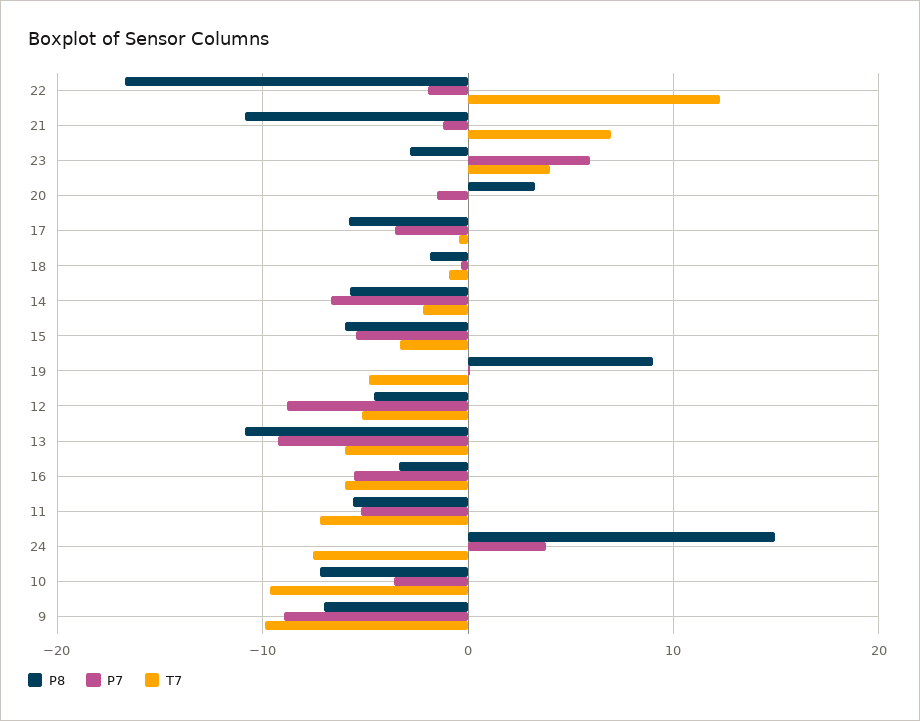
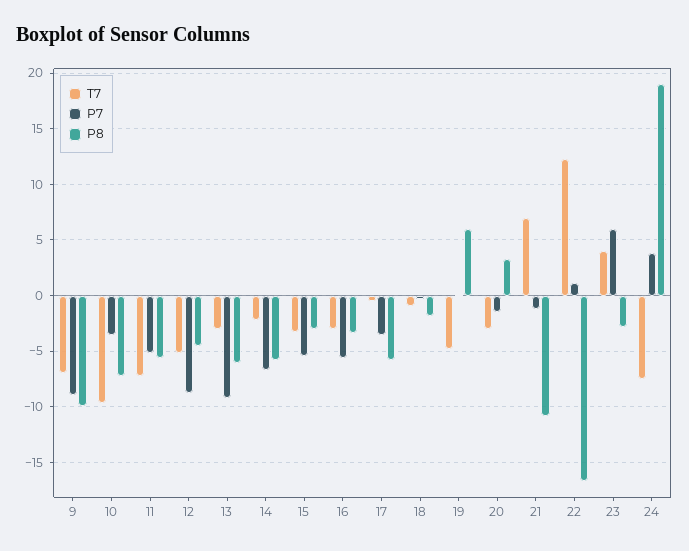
  {
    "P8": {
      "22": -17,
      "21": -11,
      "23": -3,
      "20": 3,
      "17": -6,
      "18": -2,
      "14": -6,
-     "15": -6,
+     "15": -3,
-     "19": 9,
+     "19": 6,
      "12": -5,
-     "13": -11,
+     "13": -6,
      "16": -3,
      "11": -6,
-     "24": 15,
+     "24": 19,
      "10": -7,
-     "9": -7
+     "9": -10
    },
    "P7": {
-     "22": -2,
+     "22": 1,
      "21": -1,
      "23": 6,
      "20": -2,
      "17": -4,
      "18": 0,
      "14": -7,
      "15": -5,
      "19": 0,
      "12": -9,
      "13": -9,
      "16": -6,
      "11": -5,
      "24": 4,
      "10": -4,
      "9": -9
    },
    "T7": {
      "22": 12,
      "21": 7,
      "23": 4,
-     "20": 0,
+     "20": -3,
      "17": 0,
      "18": -1,
      "14": -2,
      "15": -3,
      "19": -5,
      "12": -5,
-     "13": -6,
+     "13": -3,
-     "16": -6,
+     "16": -3,
      "11": -7,
      "24": -8,
      "10": -10,
-     "9": -10
+     "9": -7
    }
  }

